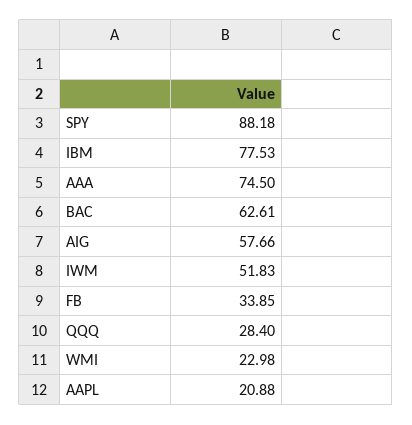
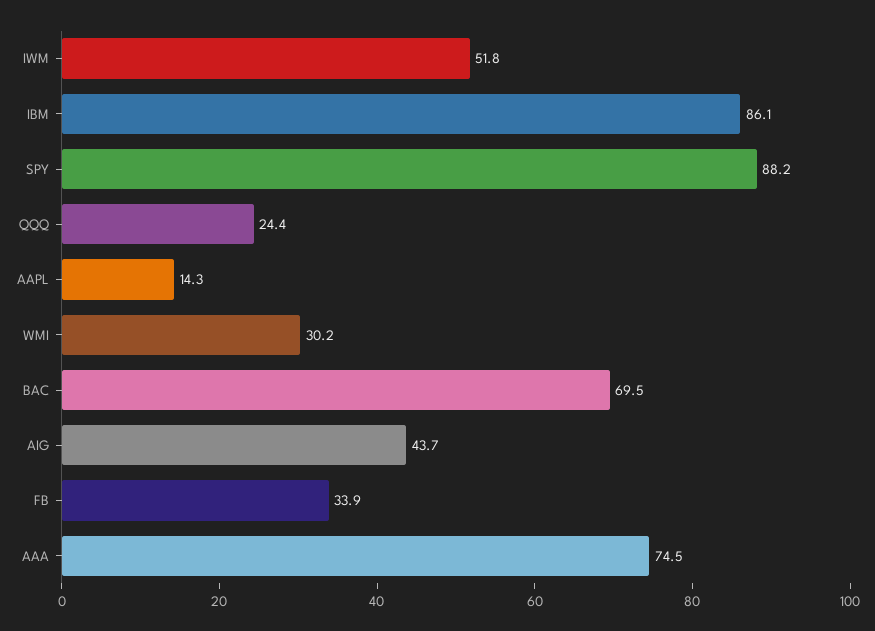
  {
    "SPY": 88.18,
-   "IBM": 77.53,
+   "IBM": 86.1,
    "AAA": 74.5,
-   "BAC": 62.61,
+   "BAC": 69.5,
-   "AIG": 57.66,
+   "AIG": 43.7,
    "IWM": 51.83,
    "FB": 33.85,
-   "QQQ": 28.4,
+   "QQQ": 24.4,
-   "WMI": 22.98,
+   "WMI": 30.2,
-   "AAPL": 20.88
+   "AAPL": 14.3
  }

